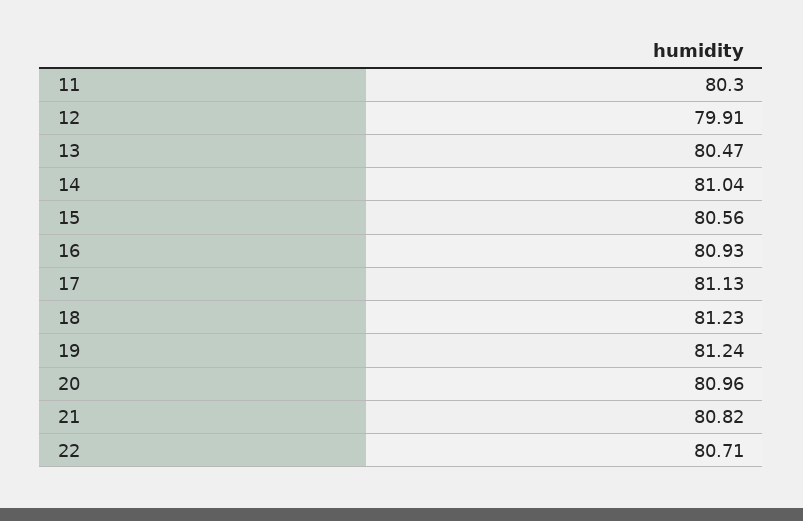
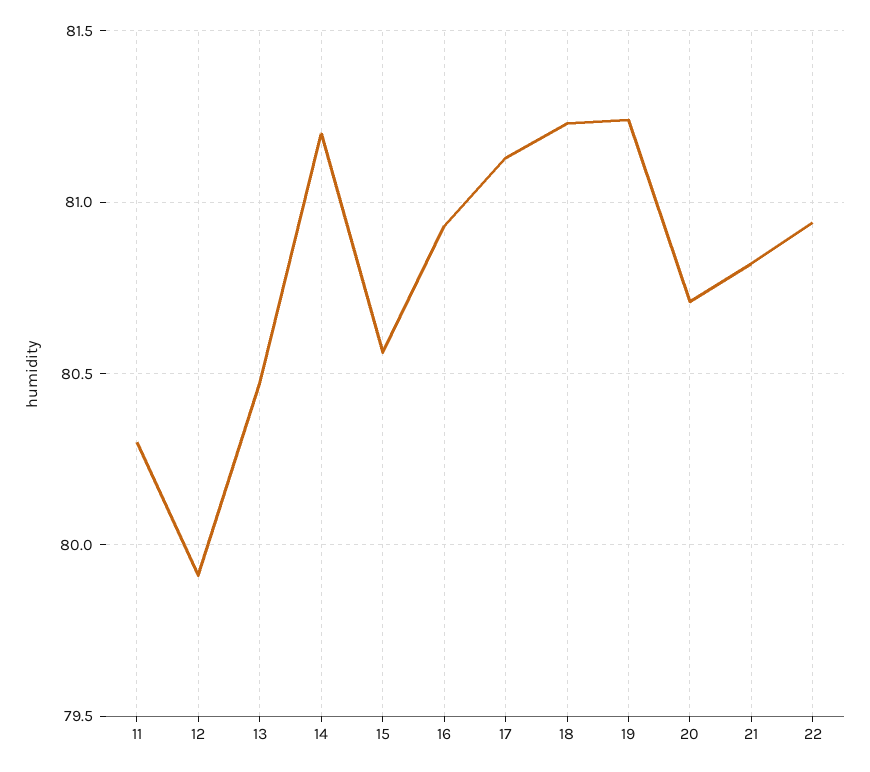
  {
    "11": 80.3,
    "12": 79.91,
    "13": 80.47,
-   "14": 81.04,
+   "14": 81.2,
    "15": 80.56,
    "16": 80.93,
    "17": 81.13,
    "18": 81.23,
    "19": 81.24,
-   "20": 80.96,
+   "20": 80.7,
    "21": 80.82,
-   "22": 80.71
+   "22": 80.95
  }

